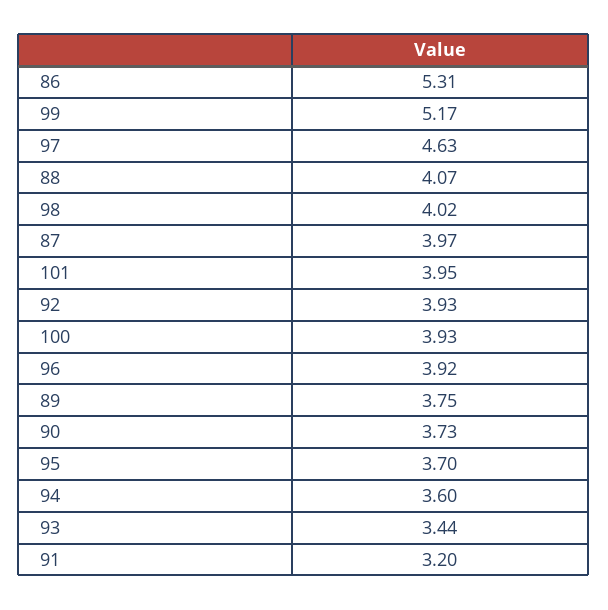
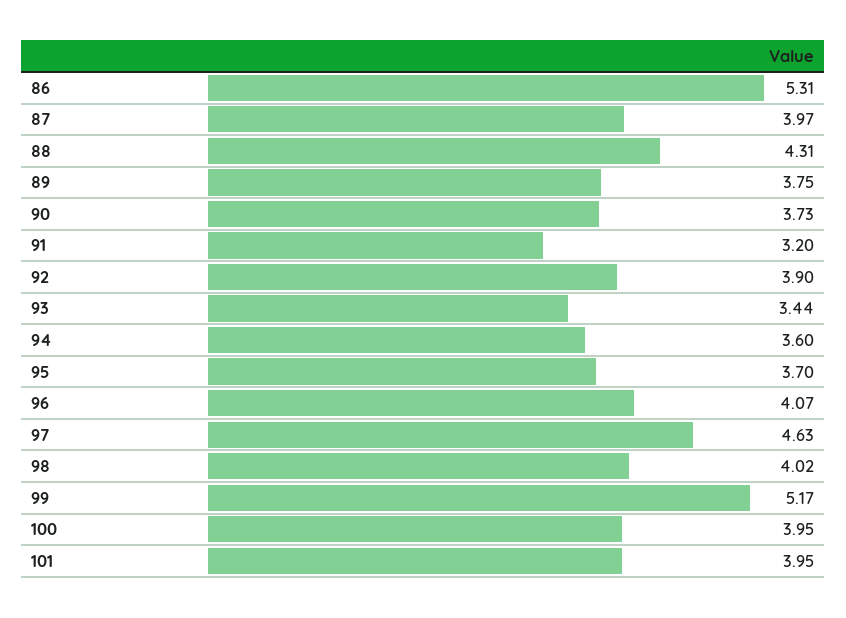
  {
    "86": 5.31,
    "99": 5.17,
    "97": 4.63,
-   "88": 4.07,
+   "88": 4.31,
    "98": 4.02,
    "87": 3.97,
    "101": 3.95,
-   "92": 3.93,
+   "92": 3.9,
-   "100": 3.93,
+   "100": 3.95,
-   "96": 3.92,
+   "96": 4.07,
    "89": 3.75,
    "90": 3.73,
    "95": 3.7,
    "94": 3.6,
    "93": 3.44,
    "91": 3.2
  }

